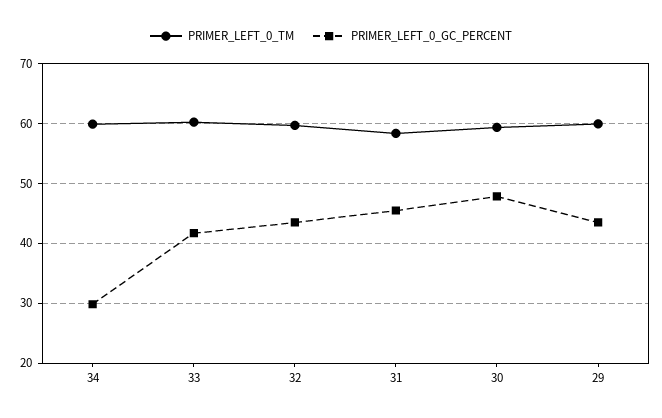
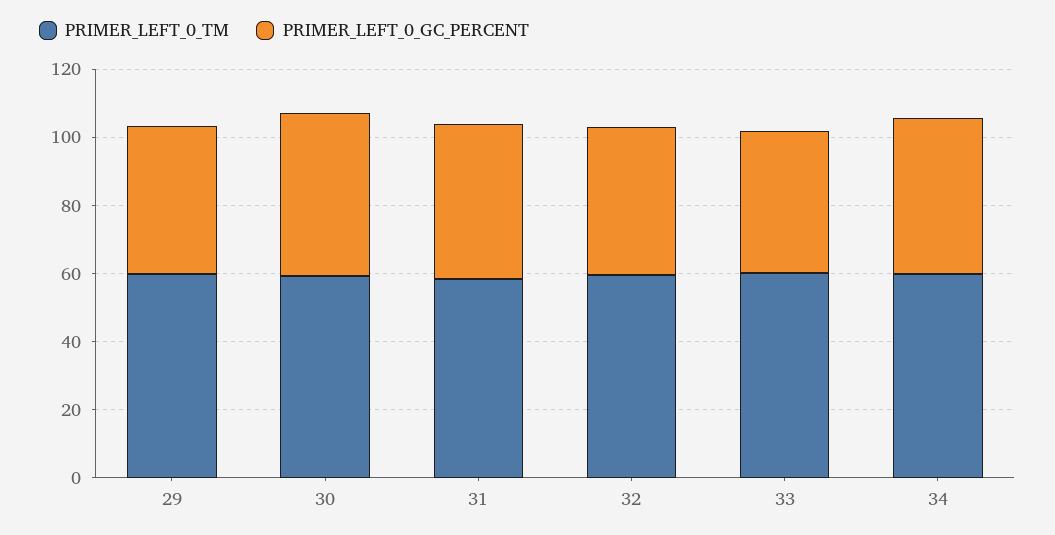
  {
    "PRIMER_LEFT_0_TM": {
      "34": 60,
      "33": 60,
      "32": 60,
      "31": 58,
      "30": 60,
      "29": 60
    },
    "PRIMER_LEFT_0_GC_PERCENT": {
-     "34": 30,
+     "34": 45,
      "33": 42,
      "32": 44,
      "31": 46,
      "30": 48,
      "29": 44
    }
  }

